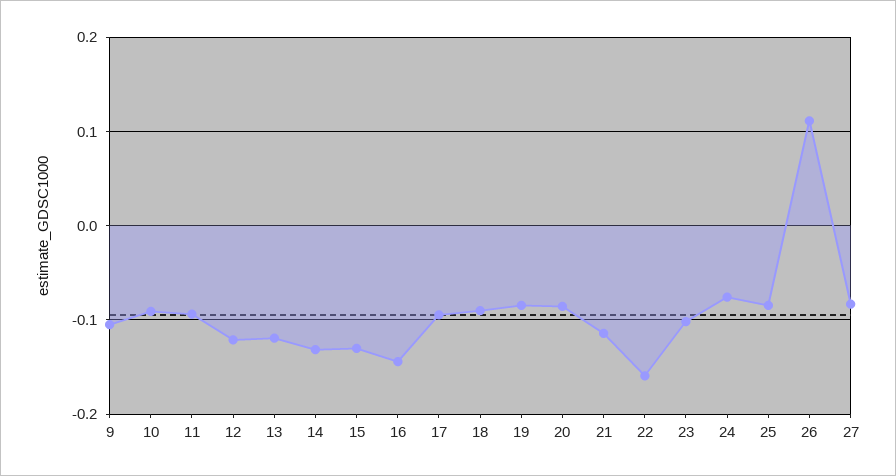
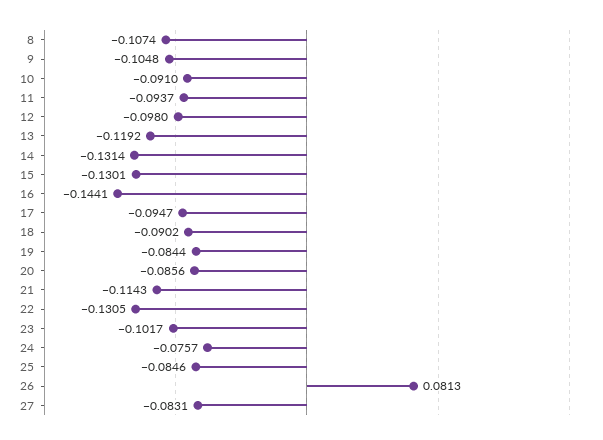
  {
    "9": -0.1048,
    "10": -0.091,
    "11": -0.0937,
-   "12": -0.12,
+   "12": -0.098,
    "13": -0.1192,
    "14": -0.1314,
    "15": -0.1301,
    "16": -0.1441,
    "17": -0.0947,
    "18": -0.0902,
    "19": -0.0844,
    "20": -0.0856,
    "21": -0.1143,
-   "22": -0.16,
+   "22": -0.1305,
    "23": -0.1017,
    "24": -0.0757,
    "25": -0.0846,
-   "26": 0.11,
+   "26": 0.0813,
-   "27": -0.0831
+   "27": -0.0831,
+   "8": -0.1074
  }

